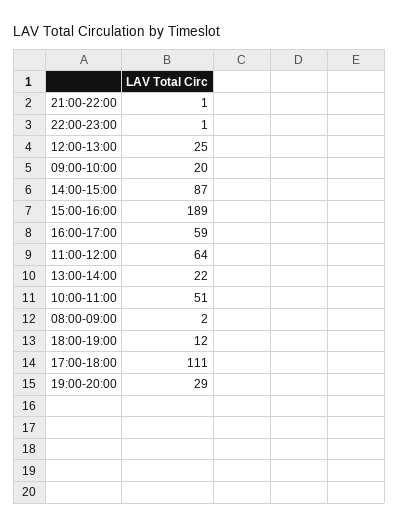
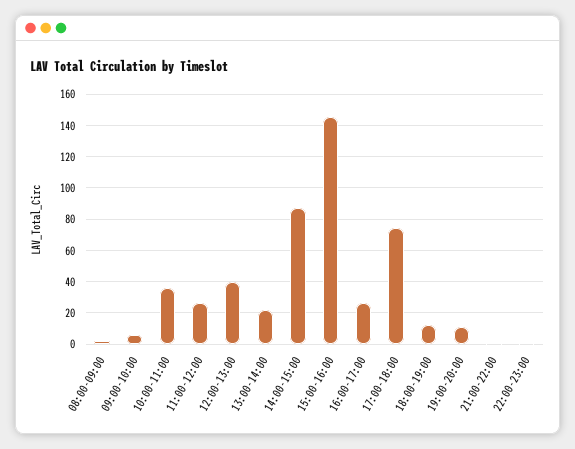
  {
    "21:00-22:00": 1,
    "22:00-23:00": 1,
-   "12:00-13:00": 25,
+   "12:00-13:00": 40,
-   "09:00-10:00": 20,
+   "09:00-10:00": 5,
    "14:00-15:00": 87,
-   "15:00-16:00": 189,
+   "15:00-16:00": 145,
-   "16:00-17:00": 59,
+   "16:00-17:00": 25,
-   "11:00-12:00": 64,
+   "11:00-12:00": 25,
    "13:00-14:00": 22,
-   "10:00-11:00": 51,
+   "10:00-11:00": 35,
    "08:00-09:00": 2,
    "18:00-19:00": 12,
-   "17:00-18:00": 111,
+   "17:00-18:00": 75,
-   "19:00-20:00": 29
+   "19:00-20:00": 10
  }

